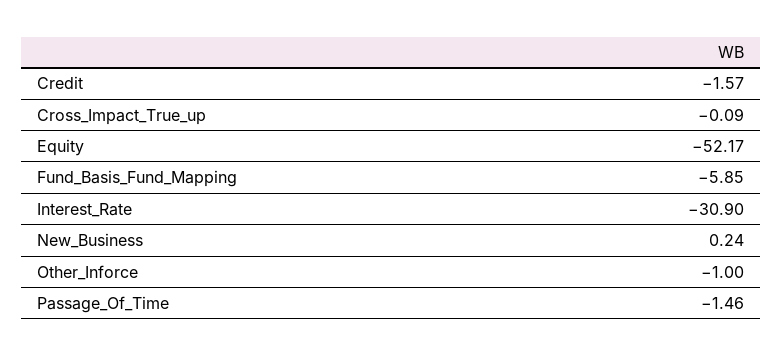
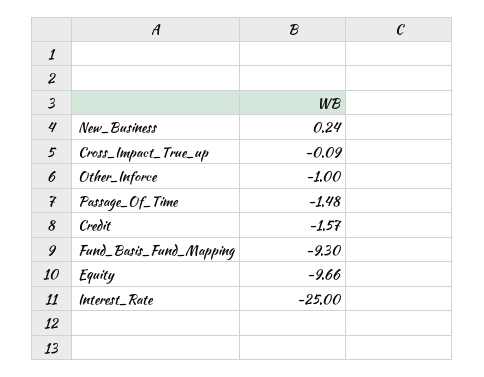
  {
    "Credit": -1.57,
    "Cross_Impact_True_up": -0.09,
-   "Equity": -52.17,
+   "Equity": -9.66,
-   "Fund_Basis_Fund_Mapping": -5.85,
+   "Fund_Basis_Fund_Mapping": -9.3,
-   "Interest_Rate": -30.9,
+   "Interest_Rate": -25,
    "New_Business": 0.24,
    "Other_Inforce": -1,
-   "Passage_Of_Time": -1.46
+   "Passage_Of_Time": -1.48
  }

